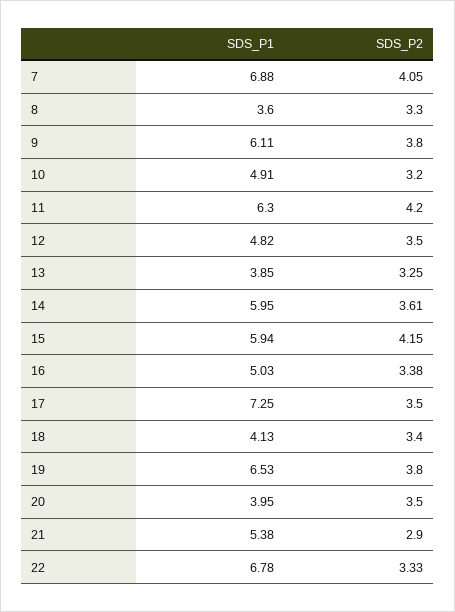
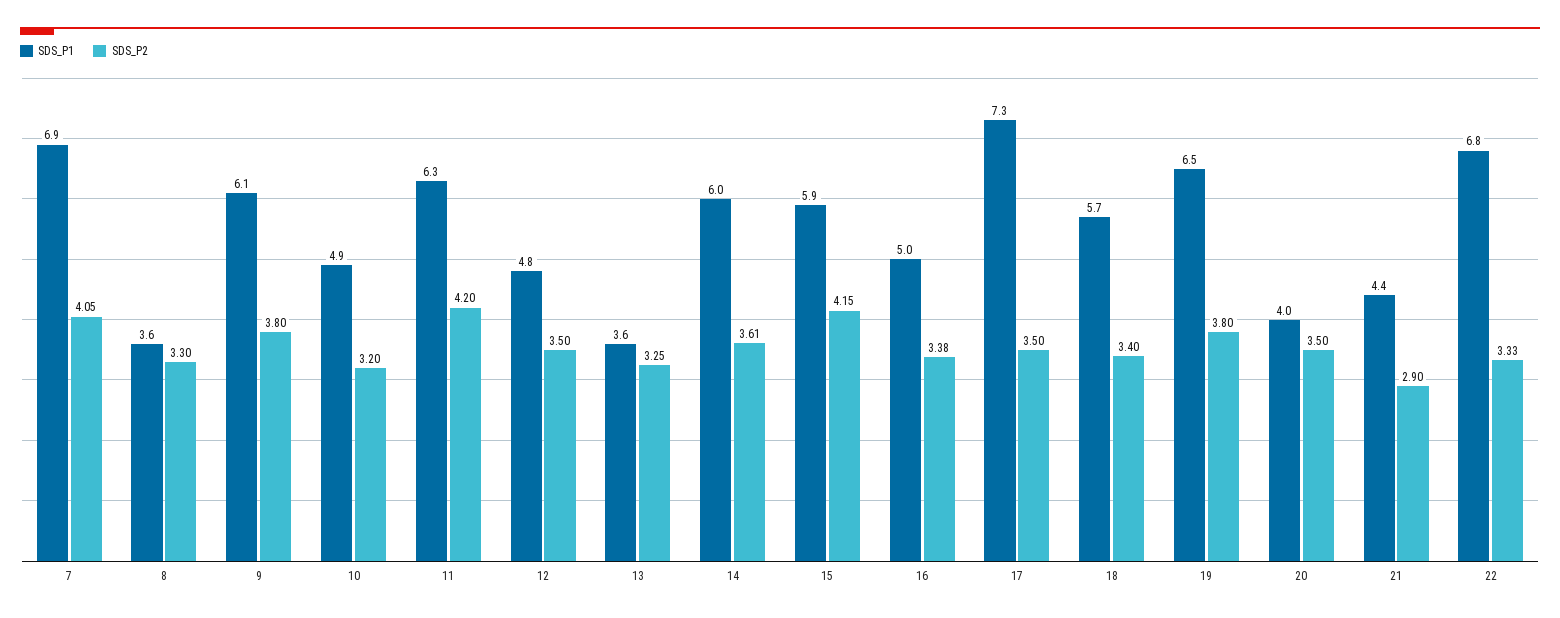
  {
    "SDS_P1": {
      "7": 6.88,
      "8": 3.6,
      "9": 6.11,
      "10": 4.91,
      "11": 6.3,
      "12": 4.82,
-     "13": 3.85,
+     "13": 3.6,
      "14": 5.95,
      "15": 5.94,
      "16": 5.03,
      "17": 7.25,
-     "18": 4.13,
+     "18": 5.7,
      "19": 6.53,
      "20": 3.95,
-     "21": 5.38,
+     "21": 4.4,
      "22": 6.78
    },
    "SDS_P2": {
      "7": 4.05,
      "8": 3.3,
      "9": 3.8,
      "10": 3.2,
      "11": 4.2,
      "12": 3.5,
      "13": 3.25,
      "14": 3.61,
      "15": 4.15,
      "16": 3.38,
      "17": 3.5,
      "18": 3.4,
      "19": 3.8,
      "20": 3.5,
      "21": 2.9,
      "22": 3.33
    }
  }

